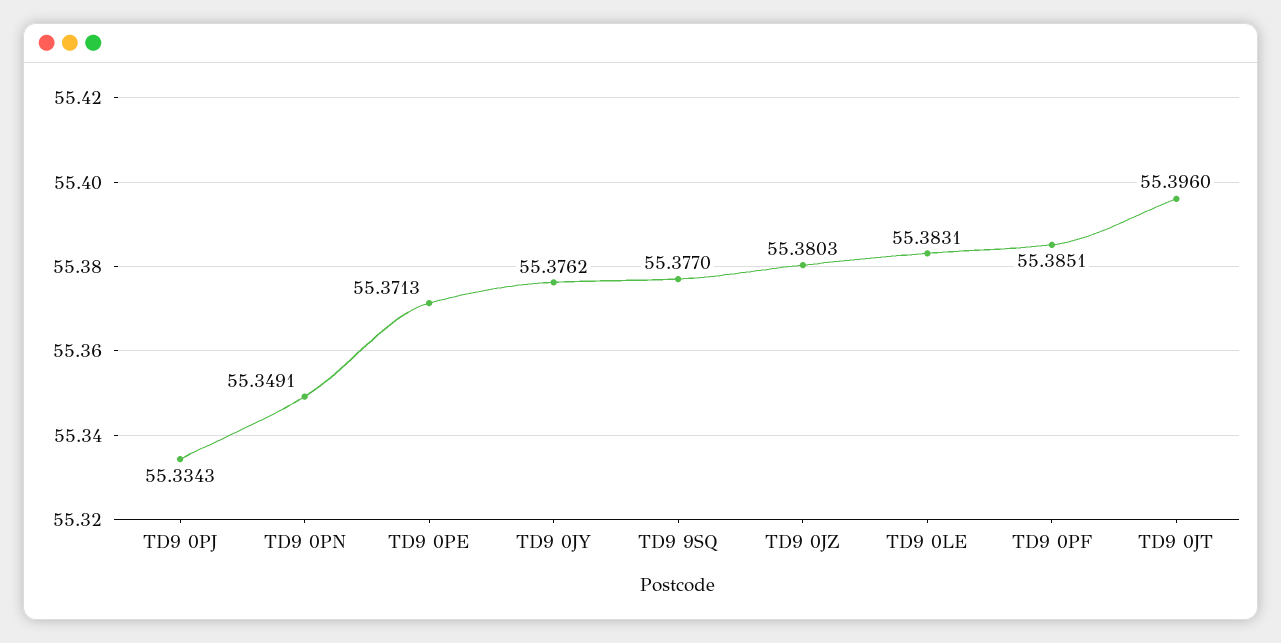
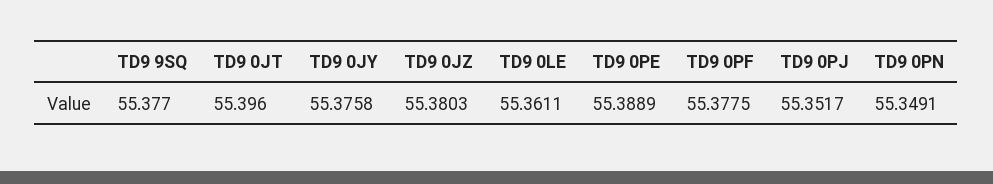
  {
-   "TD9 0PJ": 55.3343,
+   "TD9 0PJ": 55.3517,
    "TD9 0PN": 55.3491,
-   "TD9 0PE": 55.3713,
+   "TD9 0PE": 55.3889,
-   "TD9 0JY": 55.3762,
+   "TD9 0JY": 55.3758,
    "TD9 9SQ": 55.377,
    "TD9 0JZ": 55.3803,
-   "TD9 0LE": 55.3831,
+   "TD9 0LE": 55.3611,
-   "TD9 0PF": 55.3851,
+   "TD9 0PF": 55.3775,
    "TD9 0JT": 55.396
  }

